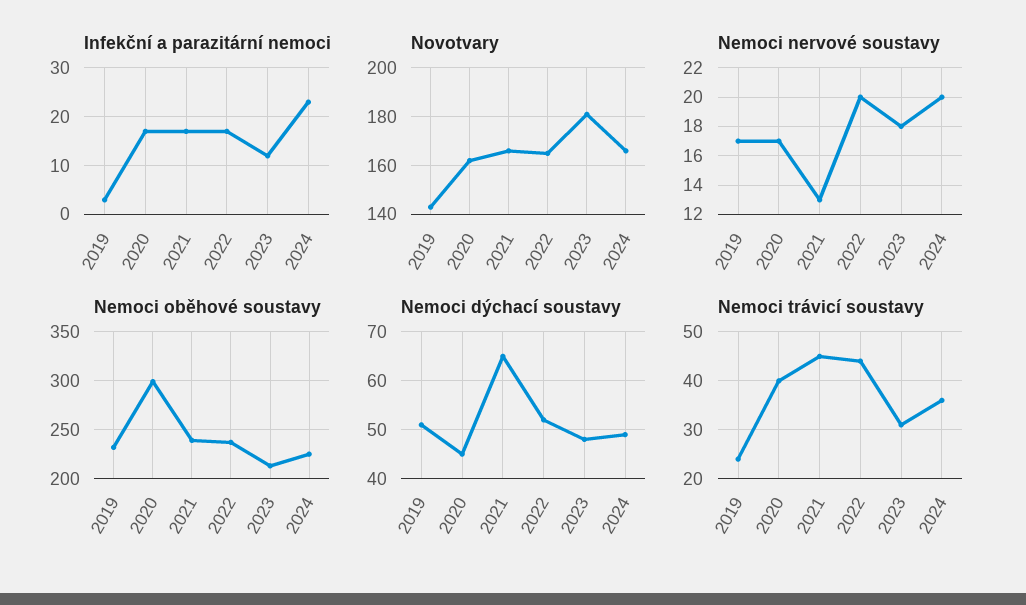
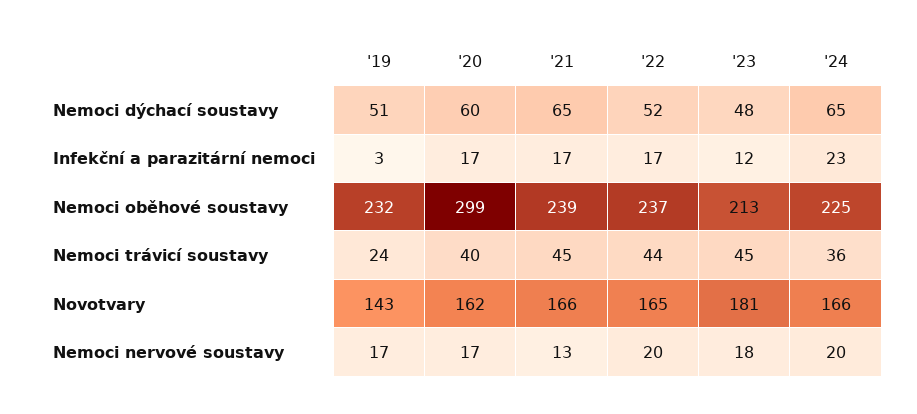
  {
    "Infekční a parazitární nemoci": {
      "2019": 3,
      "2020": 17,
      "2021": 17,
      "2022": 17,
      "2023": 12,
      "2024": 23
    },
    "Novotvary": {
      "2019": 143,
      "2020": 162,
      "2021": 166,
      "2022": 165,
      "2023": 181,
      "2024": 166
    },
    "Nemoci nervové soustavy": {
      "2019": 17,
      "2020": 17,
      "2021": 13,
      "2022": 20,
      "2023": 18,
      "2024": 20
    },
    "Nemoci oběhové soustavy": {
      "2019": 232,
      "2020": 299,
      "2021": 239,
      "2022": 237,
      "2023": 213,
      "2024": 225
    },
    "Nemoci dýchací soustavy": {
      "2019": 51,
-     "2020": 45,
+     "2020": 60,
      "2021": 65,
      "2022": 52,
      "2023": 48,
-     "2024": 50
+     "2024": 65
    },
    "Nemoci trávicí soustavy": {
      "2019": 24,
      "2020": 40,
      "2021": 45,
      "2022": 44,
-     "2023": 30,
+     "2023": 45,
      "2024": 36
    }
  }

